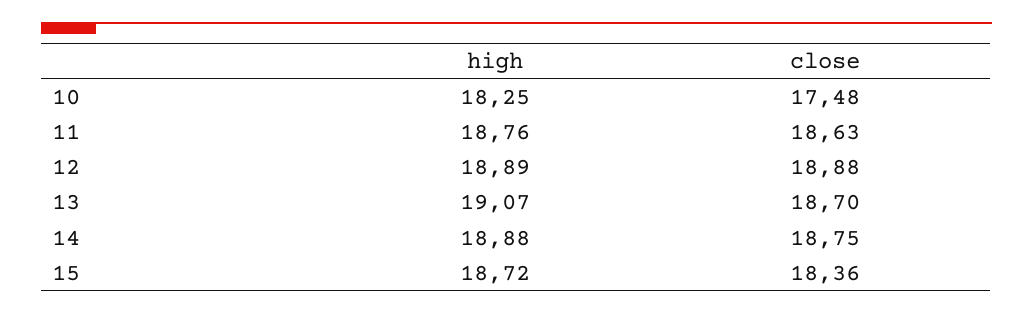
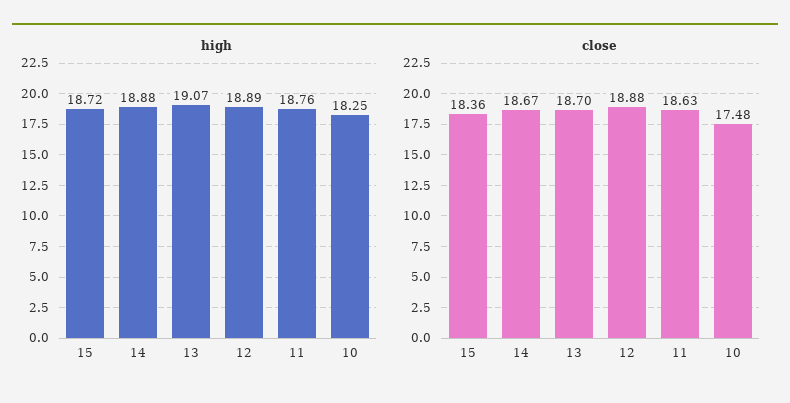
  {
    "high": {
      "10": 18.25,
      "11": 18.76,
      "12": 18.89,
      "13": 19.07,
      "14": 18.88,
      "15": 18.72
    },
    "close": {
      "10": 17.48,
      "11": 18.63,
      "12": 18.88,
      "13": 18.7,
-     "14": 18.75,
+     "14": 18.67,
      "15": 18.36
    }
  }

